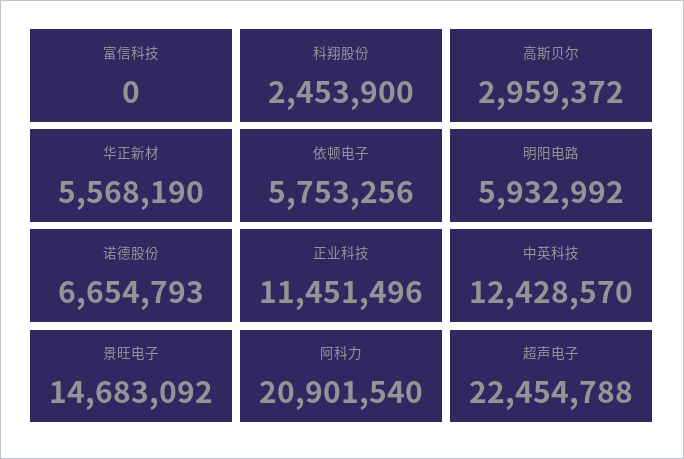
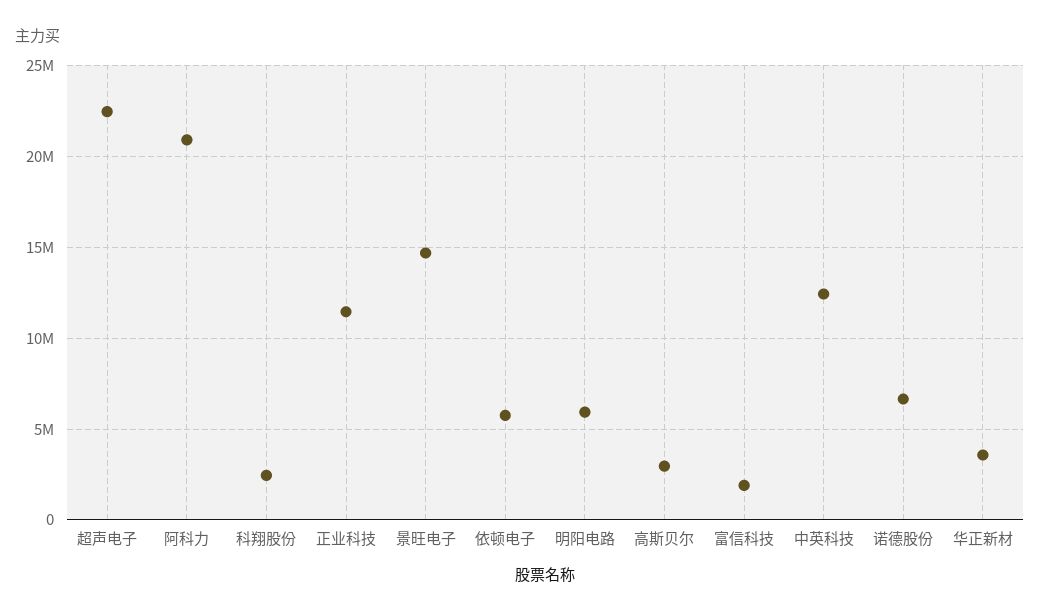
  {
-   "富信科技": 0,
+   "富信科技": 2000000,
    "科翔股份": 2453900,
    "高斯贝尔": 2959372,
-   "华正新材": 5568190,
+   "华正新材": 3500000,
    "依顿电子": 5753256,
    "明阳电路": 5932992,
    "诺德股份": 6654793,
    "正业科技": 11451496,
    "中英科技": 12428570,
    "景旺电子": 14683092,
    "阿科力": 20901540,
    "超声电子": 22454788
  }

